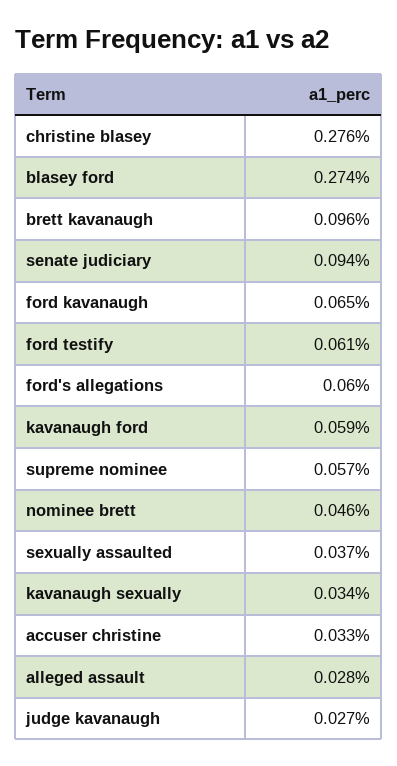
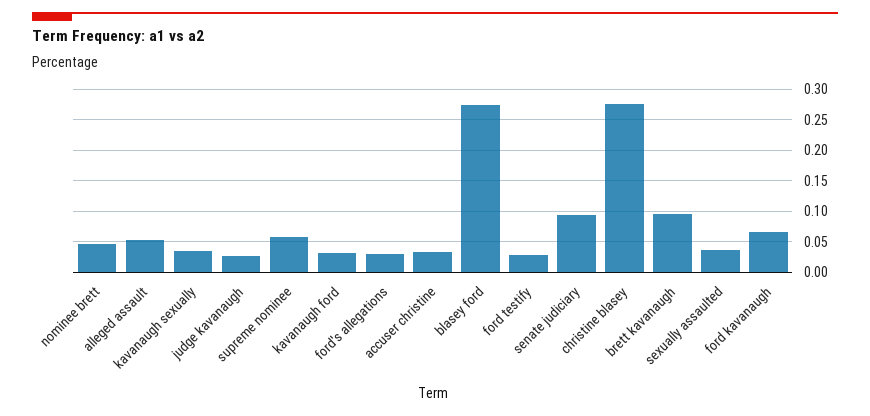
  {
    "christine blasey": 0.276,
    "blasey ford": 0.274,
    "brett kavanaugh": 0.096,
    "senate judiciary": 0.094,
    "ford kavanaugh": 0.065,
-   "ford testify": 0.061,
+   "ford testify": 0.03,
-   "ford's allegations": 0.06,
+   "ford's allegations": 0.03,
-   "kavanaugh ford": 0.059,
+   "kavanaugh ford": 0.03,
    "supreme nominee": 0.057,
    "nominee brett": 0.046,
    "sexually assaulted": 0.037,
    "kavanaugh sexually": 0.034,
    "accuser christine": 0.033,
-   "alleged assault": 0.028,
+   "alleged assault": 0.05,
    "judge kavanaugh": 0.027
  }

